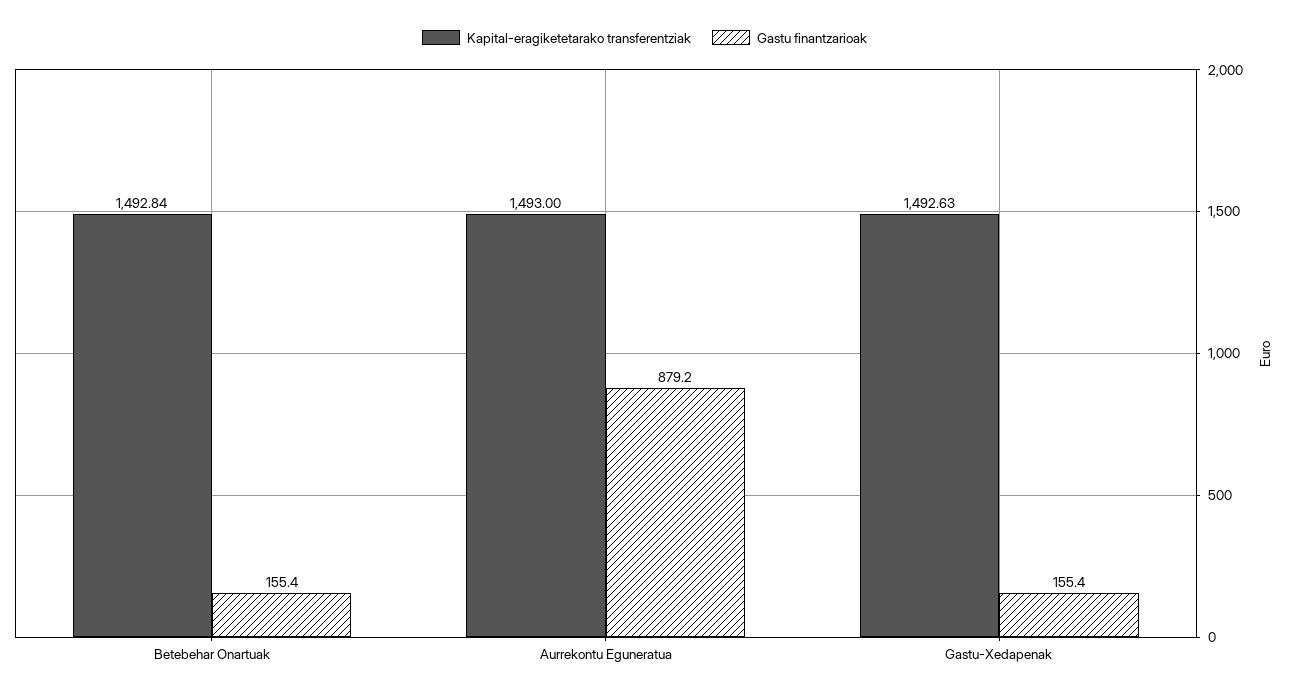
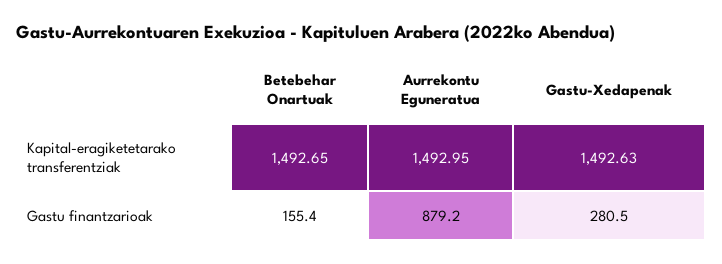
  {
    "Kapital-eragiketetarako transferentziak": {
-     "Betebehar Onartuak": 1492.84,
+     "Betebehar Onartuak": 1492.65,
-     "Aurrekontu Eguneratua": 1493,
+     "Aurrekontu Eguneratua": 1492.95,
      "Gastu-Xedapenak": 1492.63
    },
    "Gastu finantzarioak": {
      "Betebehar Onartuak": 155.4,
      "Aurrekontu Eguneratua": 879.2,
-     "Gastu-Xedapenak": 155.4
+     "Gastu-Xedapenak": 280.5
    }
  }

